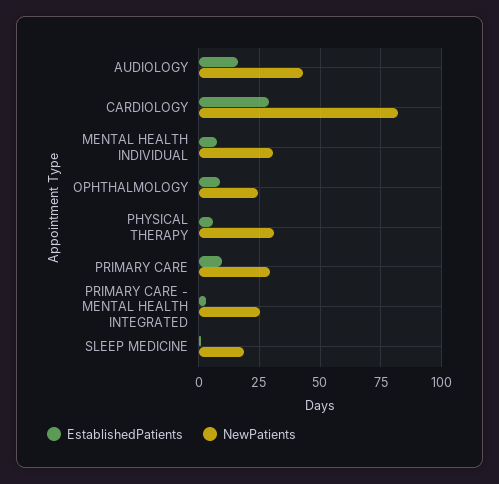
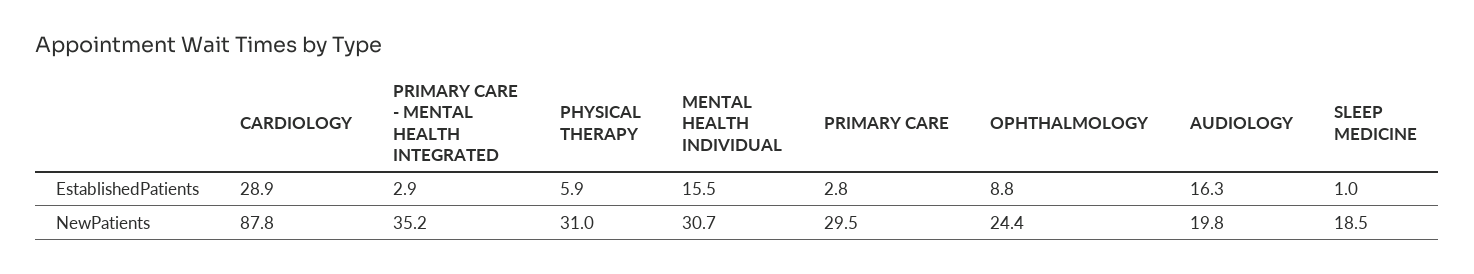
  {
    "EstablishedPatients": {
      "AUDIOLOGY": 16.3,
      "CARDIOLOGY": 28.9,
-     "MENTAL HEALTH INDIVIDUAL": 7.5,
+     "MENTAL HEALTH INDIVIDUAL": 15.5,
      "OPHTHALMOLOGY": 8.8,
      "PHYSICAL THERAPY": 5.9,
-     "PRIMARY CARE": 10,
+     "PRIMARY CARE": 2.8,
      "PRIMARY CARE - MENTAL HEALTH INTEGRATED": 2.9,
      "SLEEP MEDICINE": 1
    },
    "NewPatients": {
-     "AUDIOLOGY": 42.5,
+     "AUDIOLOGY": 19.8,
-     "CARDIOLOGY": 82.5,
+     "CARDIOLOGY": 87.8,
      "MENTAL HEALTH INDIVIDUAL": 30.7,
      "OPHTHALMOLOGY": 24.4,
      "PHYSICAL THERAPY": 31,
      "PRIMARY CARE": 29.5,
-     "PRIMARY CARE - MENTAL HEALTH INTEGRATED": 25,
+     "PRIMARY CARE - MENTAL HEALTH INTEGRATED": 35.2,
      "SLEEP MEDICINE": 18.5
    }
  }

